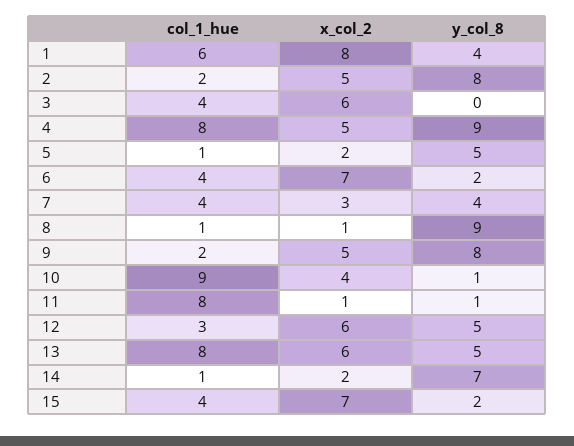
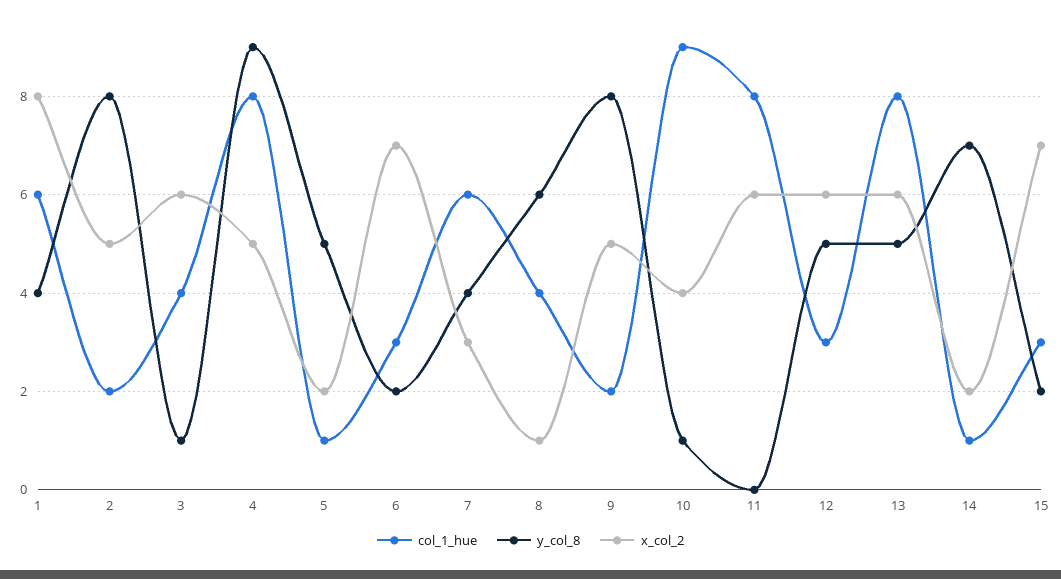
  {
    "col_1_hue": {
      "1": 6,
      "2": 2,
      "3": 4,
      "4": 8,
      "5": 1,
-     "6": 4,
+     "6": 3,
-     "7": 4,
+     "7": 6,
-     "8": 1,
+     "8": 4,
      "9": 2,
      "10": 9,
      "11": 8,
      "12": 3,
      "13": 8,
      "14": 1,
-     "15": 4
+     "15": 3
    },
    "x_col_2": {
      "1": 8,
      "2": 5,
      "3": 6,
      "4": 5,
      "5": 2,
      "6": 7,
      "7": 3,
      "8": 1,
      "9": 5,
      "10": 4,
-     "11": 1,
+     "11": 6,
      "12": 6,
      "13": 6,
      "14": 2,
      "15": 7
    },
    "y_col_8": {
      "1": 4,
      "2": 8,
-     "3": 0,
+     "3": 1,
      "4": 9,
      "5": 5,
      "6": 2,
      "7": 4,
-     "8": 9,
+     "8": 6,
      "9": 8,
      "10": 1,
-     "11": 1,
+     "11": 0,
      "12": 5,
      "13": 5,
      "14": 7,
      "15": 2
    }
  }

